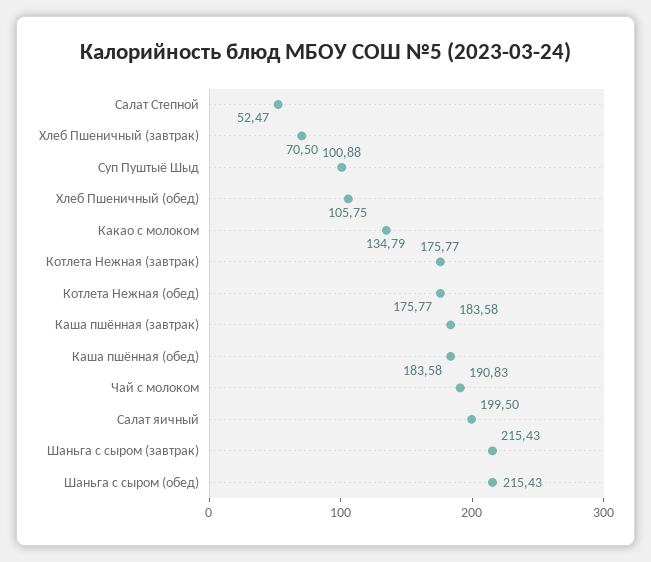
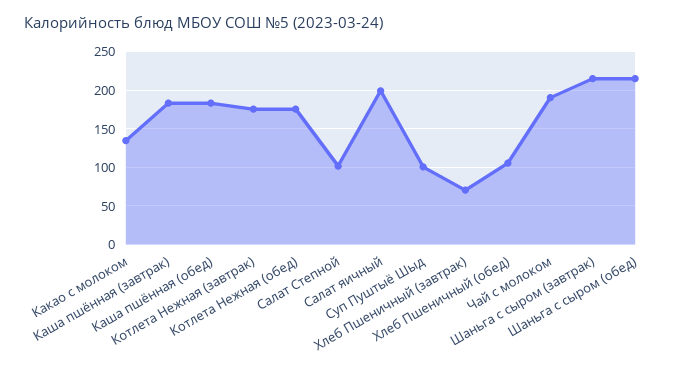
  {
-   "Салат Степной": 52.47,
+   "Салат Степной": 100,
    "Хлеб Пшеничный (завтрак)": 70.5,
    "Суп Пуштыё Шыд": 100.88,
    "Хлеб Пшеничный (обед)": 105.75,
    "Какао с молоком": 134.79,
    "Котлета Нежная (завтрак)": 175.77,
    "Котлета Нежная (обед)": 175.77,
    "Каша пшённая (завтрак)": 183.58,
    "Каша пшённая (обед)": 183.58,
    "Чай с молоком": 190.83,
    "Салат яичный": 199.5,
    "Шаньга с сыром (завтрак)": 215.43,
    "Шаньга с сыром (обед)": 215.43
  }

